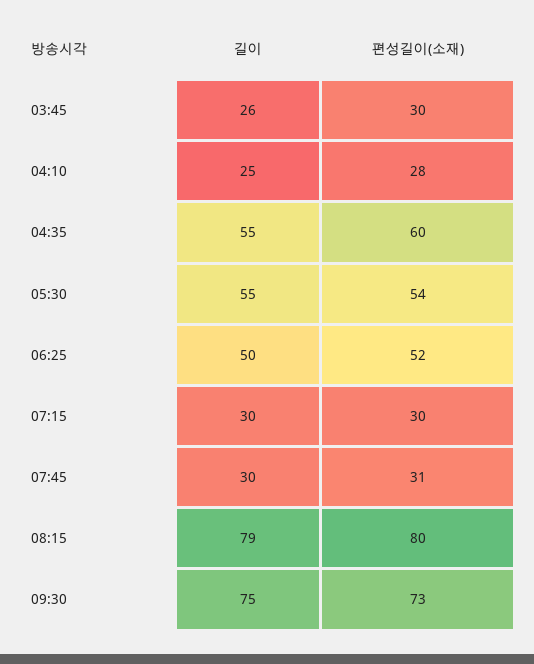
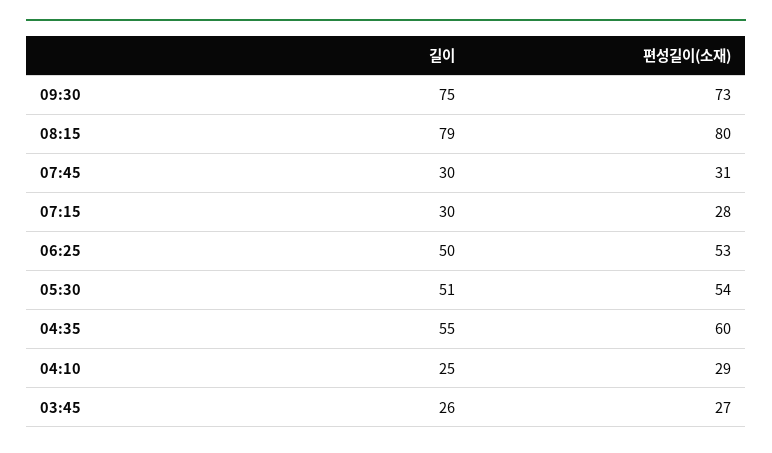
  {
    "길이": {
      "03:45": 26,
      "04:10": 25,
      "04:35": 55,
-     "05:30": 55,
+     "05:30": 51,
      "06:25": 50,
      "07:15": 30,
      "07:45": 30,
      "08:15": 79,
      "09:30": 75
    },
    "편성길이(소재)": {
-     "03:45": 30,
+     "03:45": 27,
-     "04:10": 28,
+     "04:10": 29,
      "04:35": 60,
      "05:30": 54,
-     "06:25": 52,
+     "06:25": 53,
-     "07:15": 30,
+     "07:15": 28,
      "07:45": 31,
      "08:15": 80,
      "09:30": 73
    }
  }

